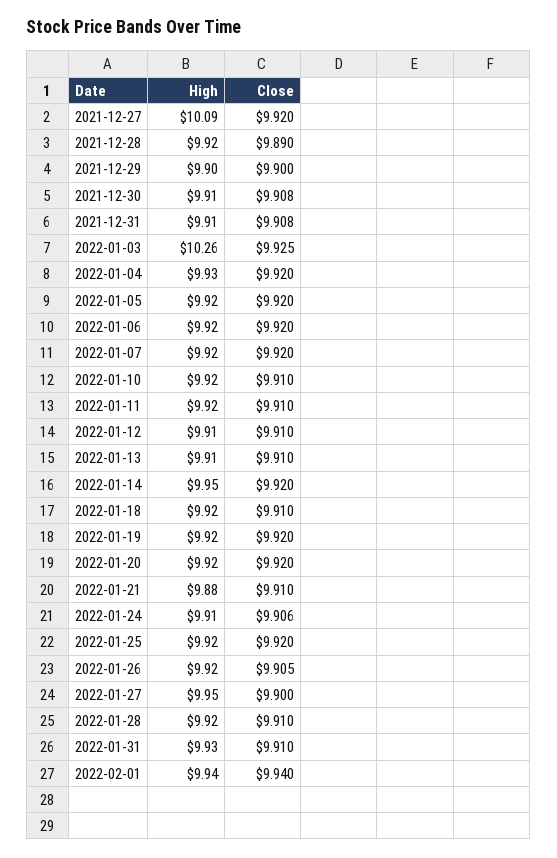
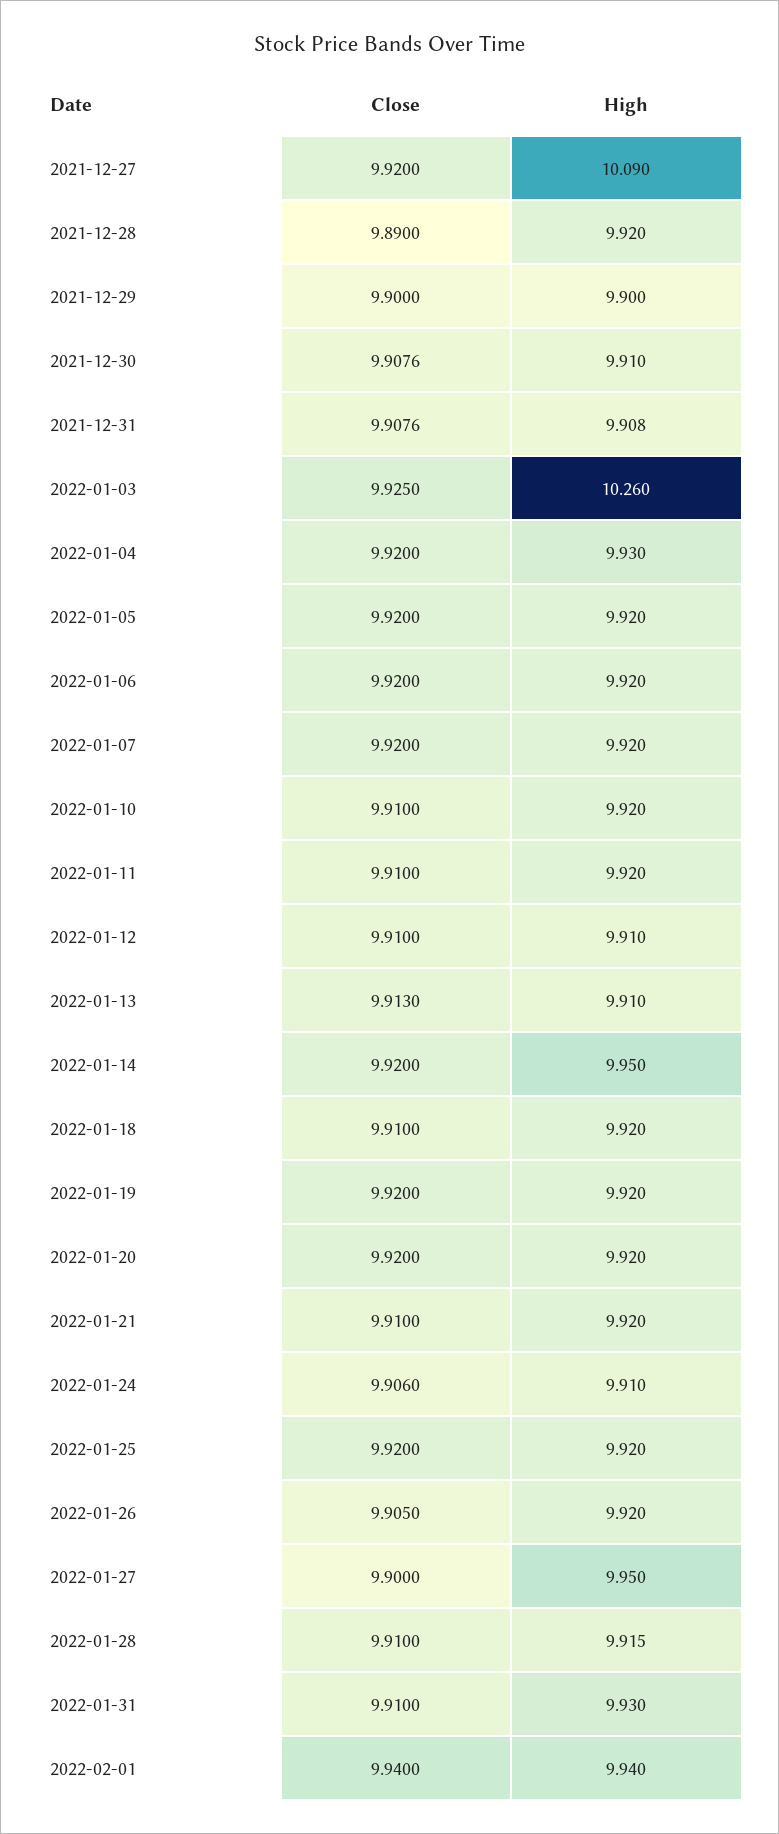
  {
    "High": {
      "2021-12-27": 10.09,
      "2021-12-28": 9.92,
      "2021-12-29": 9.9,
      "2021-12-30": 9.91,
      "2021-12-31": 9.908,
      "2022-01-03": 10.26,
      "2022-01-04": 9.93,
      "2022-01-05": 9.92,
      "2022-01-06": 9.92,
      "2022-01-07": 9.92,
      "2022-01-10": 9.92,
      "2022-01-11": 9.92,
      "2022-01-12": 9.91,
      "2022-01-13": 9.91,
      "2022-01-14": 9.95,
      "2022-01-18": 9.92,
      "2022-01-19": 9.92,
      "2022-01-20": 9.92,
-     "2022-01-21": 9.88,
+     "2022-01-21": 9.92,
      "2022-01-24": 9.91,
      "2022-01-25": 9.92,
      "2022-01-26": 9.92,
      "2022-01-27": 9.95,
      "2022-01-28": 9.915,
      "2022-01-31": 9.93,
      "2022-02-01": 9.94
    },
    "Close": {
      "2021-12-27": 9.92,
      "2021-12-28": 9.89,
      "2021-12-29": 9.9,
      "2021-12-30": 9.9076,
      "2021-12-31": 9.9076,
      "2022-01-03": 9.925,
      "2022-01-04": 9.92,
      "2022-01-05": 9.92,
      "2022-01-06": 9.92,
      "2022-01-07": 9.92,
      "2022-01-10": 9.91,
      "2022-01-11": 9.91,
      "2022-01-12": 9.91,
-     "2022-01-13": 9.91,
+     "2022-01-13": 9.913,
      "2022-01-14": 9.92,
      "2022-01-18": 9.91,
      "2022-01-19": 9.92,
      "2022-01-20": 9.92,
      "2022-01-21": 9.91,
      "2022-01-24": 9.906,
      "2022-01-25": 9.92,
      "2022-01-26": 9.905,
      "2022-01-27": 9.9,
      "2022-01-28": 9.91,
      "2022-01-31": 9.91,
      "2022-02-01": 9.94
    }
  }

